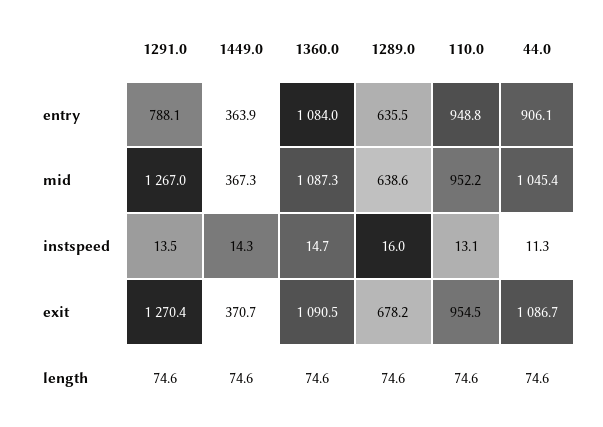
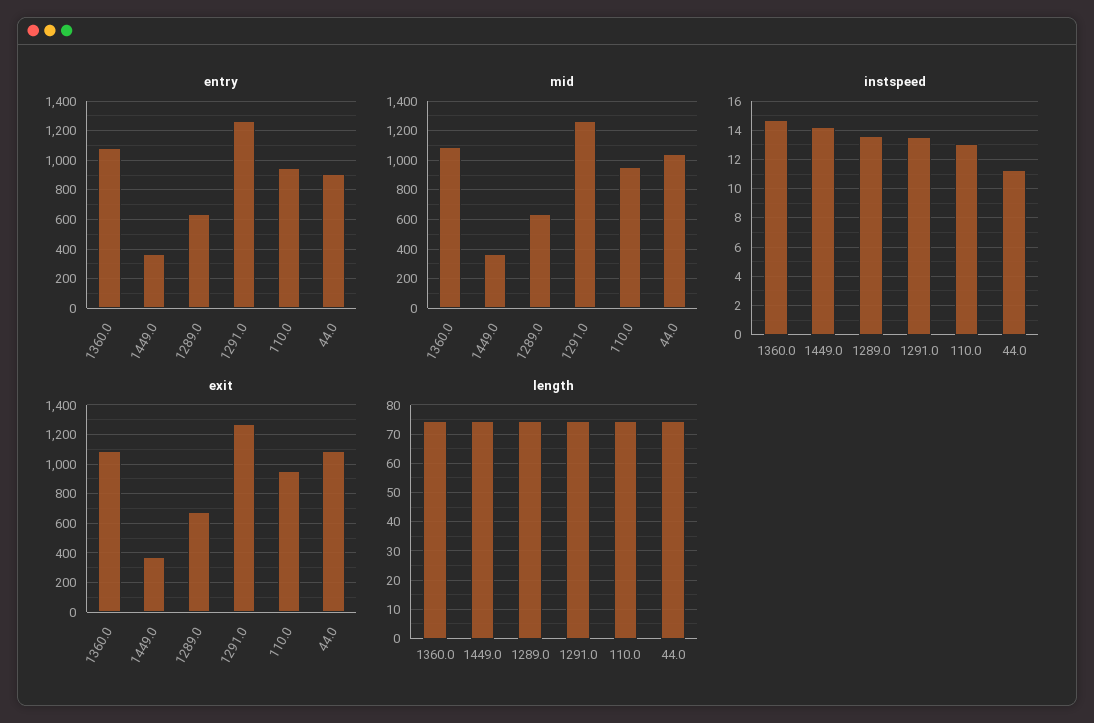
  {
    "entry": {
-     "1291.0": 788.1,
+     "1291.0": 1250,
      "1449.0": 363.9,
      "1360.0": 1084,
      "1289.0": 635.5,
      "110.0": 948.8,
      "44.0": 906.1
    },
    "mid": {
      "1291.0": 1267,
      "1449.0": 367.3,
      "1360.0": 1087.3,
      "1289.0": 638.6,
      "110.0": 952.2,
      "44.0": 1045.4
    },
    "instspeed": {
      "1291.0": 13.5,
      "1449.0": 14.3,
      "1360.0": 14.7,
-     "1289.0": 16,
+     "1289.0": 13.5,
      "110.0": 13.1,
      "44.0": 11.3
    },
    "exit": {
      "1291.0": 1270.4,
      "1449.0": 370.7,
      "1360.0": 1090.5,
      "1289.0": 678.2,
      "110.0": 954.5,
      "44.0": 1086.7
    },
    "length": {
      "1291.0": 74.6,
      "1449.0": 74.6,
      "1360.0": 74.6,
      "1289.0": 74.6,
      "110.0": 74.6,
      "44.0": 74.6
    }
  }

